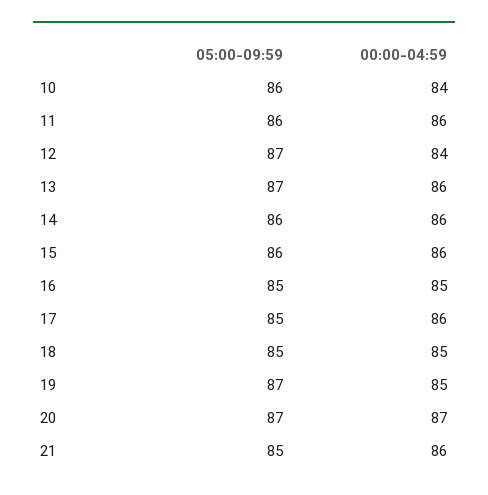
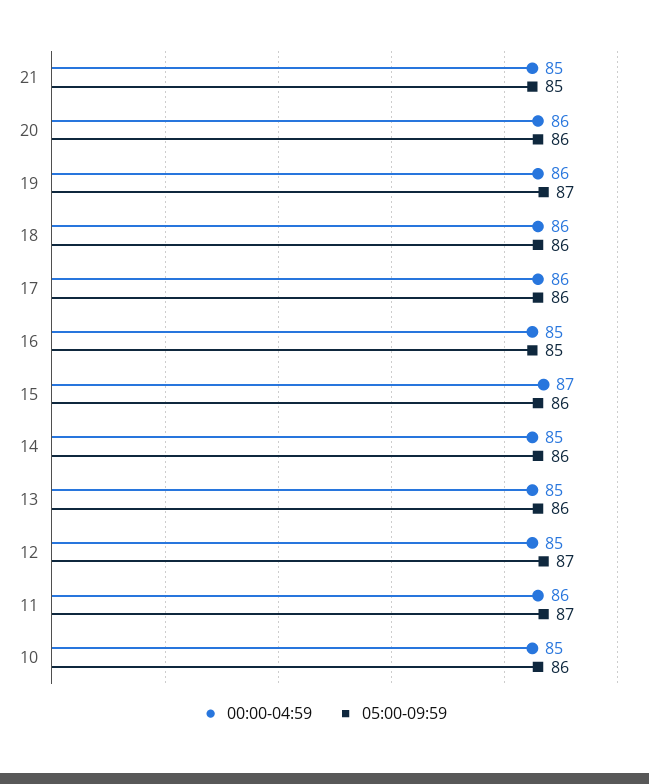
  {
    "05:00-09:59": {
      "10": 86,
-     "11": 86,
+     "11": 87,
      "12": 87,
-     "13": 87,
+     "13": 86,
      "14": 86,
      "15": 86,
      "16": 85,
-     "17": 85,
+     "17": 86,
-     "18": 85,
+     "18": 86,
      "19": 87,
-     "20": 87,
+     "20": 86,
      "21": 85
    },
    "00:00-04:59": {
-     "10": 84,
+     "10": 85,
      "11": 86,
-     "12": 84,
+     "12": 85,
-     "13": 86,
+     "13": 85,
-     "14": 86,
+     "14": 85,
-     "15": 86,
+     "15": 87,
      "16": 85,
      "17": 86,
-     "18": 85,
+     "18": 86,
-     "19": 85,
+     "19": 86,
-     "20": 87,
+     "20": 86,
-     "21": 86
+     "21": 85
    }
  }

